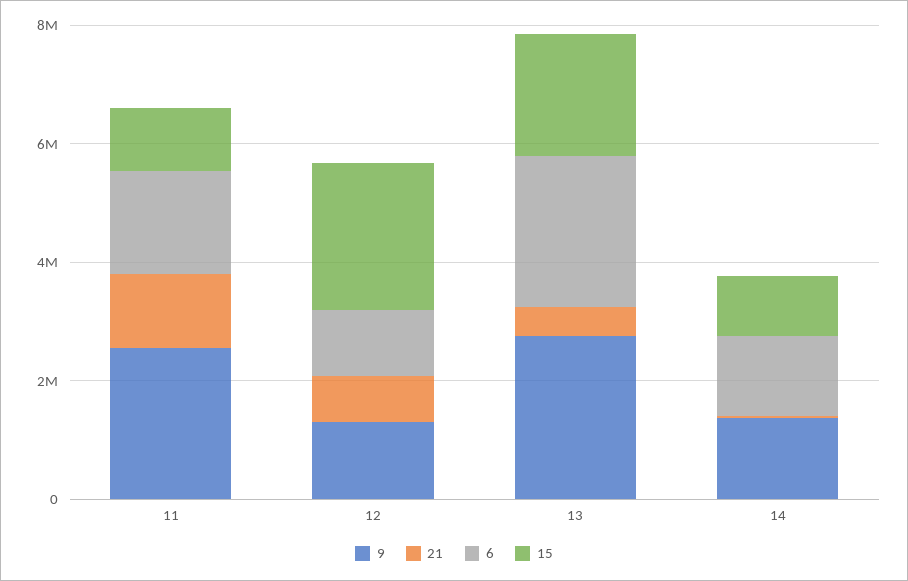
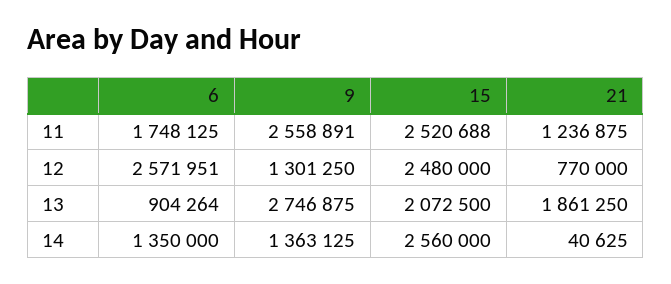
  {
    "9": {
      "11": 2558891,
      "12": 1301250,
      "13": 2746875,
      "14": 1363125
    },
    "21": {
      "11": 1236875,
      "12": 770000,
-     "13": 500000,
+     "13": 1861250,
      "14": 40625
    },
    "6": {
      "11": 1748125,
-     "12": 1000000,
+     "12": 2571951,
-     "13": 2500000,
+     "13": 904264,
      "14": 1350000
    },
    "15": {
-     "11": 1000000,
+     "11": 2520688,
      "12": 2480000,
      "13": 2072500,
-     "14": 1000000
+     "14": 2560000
    }
  }

